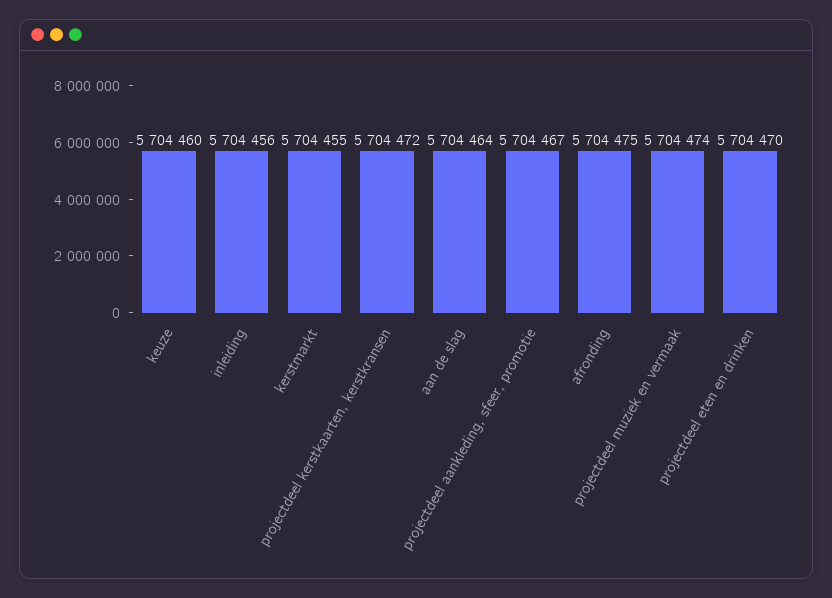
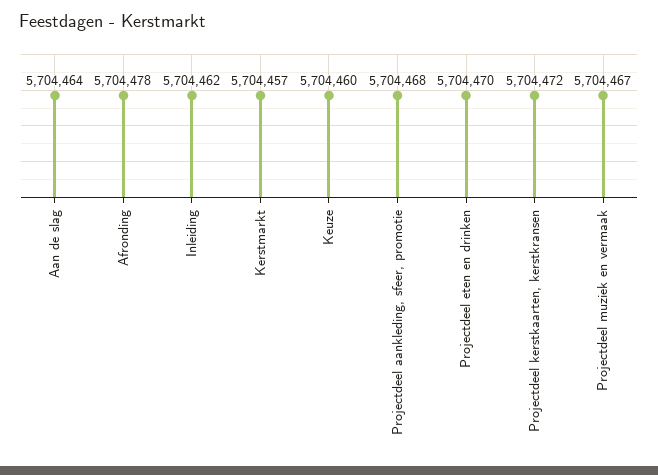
  {
    "keuze": 5704460,
-   "inleiding": 5704456,
+   "inleiding": 5704462,
-   "kerstmarkt": 5704455,
+   "kerstmarkt": 5704457,
    "projectdeel kerstkaarten, kerstkransen": 5704472,
    "aan de slag": 5704464,
-   "projectdeel aankleding, sfeer, promotie": 5704467,
+   "projectdeel aankleding, sfeer, promotie": 5704468,
-   "afronding": 5704475,
+   "afronding": 5704478,
-   "projectdeel muziek en vermaak": 5704474,
+   "projectdeel muziek en vermaak": 5704467,
    "projectdeel eten en drinken": 5704470
  }

